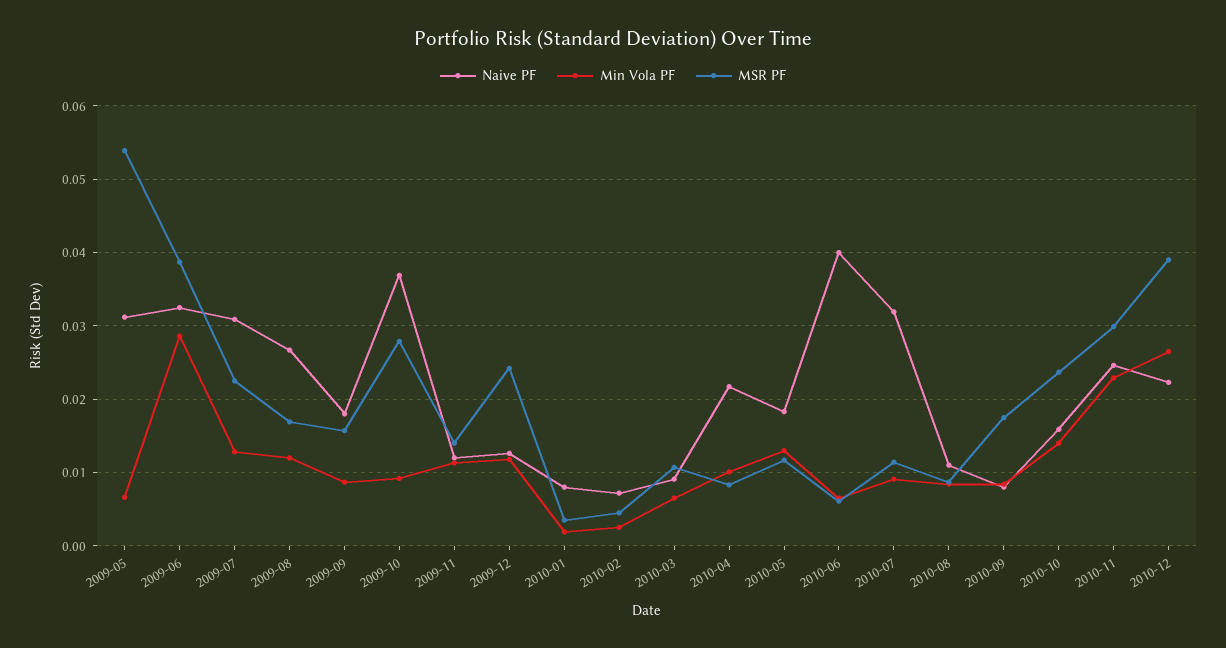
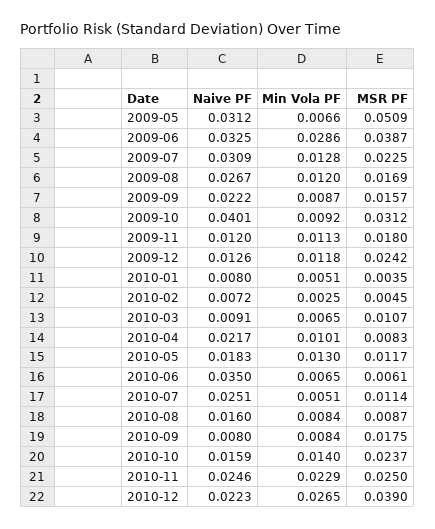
  {
    "Naive PF": {
      "2009-05": 0.0312,
      "2009-06": 0.0325,
      "2009-07": 0.0309,
      "2009-08": 0.0267,
-     "2009-09": 0.018,
+     "2009-09": 0.0222,
-     "2009-10": 0.037,
+     "2009-10": 0.0401,
      "2009-11": 0.012,
      "2009-12": 0.0126,
      "2010-01": 0.008,
      "2010-02": 0.0072,
      "2010-03": 0.0091,
      "2010-04": 0.0217,
      "2010-05": 0.0183,
-     "2010-06": 0.04,
+     "2010-06": 0.035,
-     "2010-07": 0.032,
+     "2010-07": 0.0251,
-     "2010-08": 0.011,
+     "2010-08": 0.016,
      "2010-09": 0.008,
      "2010-10": 0.0159,
      "2010-11": 0.0246,
      "2010-12": 0.0223
    },
    "Min Vola PF": {
      "2009-05": 0.0066,
      "2009-06": 0.0286,
      "2009-07": 0.0128,
      "2009-08": 0.012,
      "2009-09": 0.0087,
      "2009-10": 0.0092,
      "2009-11": 0.0113,
      "2009-12": 0.0118,
-     "2010-01": 0.002,
+     "2010-01": 0.0051,
      "2010-02": 0.0025,
      "2010-03": 0.0065,
      "2010-04": 0.0101,
      "2010-05": 0.013,
      "2010-06": 0.0065,
-     "2010-07": 0.009,
+     "2010-07": 0.0051,
      "2010-08": 0.0084,
      "2010-09": 0.0084,
      "2010-10": 0.014,
      "2010-11": 0.0229,
      "2010-12": 0.0265
    },
    "MSR PF": {
-     "2009-05": 0.054,
+     "2009-05": 0.0509,
      "2009-06": 0.0387,
      "2009-07": 0.0225,
      "2009-08": 0.0169,
      "2009-09": 0.0157,
-     "2009-10": 0.028,
+     "2009-10": 0.0312,
-     "2009-11": 0.014,
+     "2009-11": 0.018,
      "2009-12": 0.0242,
      "2010-01": 0.0035,
      "2010-02": 0.0045,
      "2010-03": 0.0107,
      "2010-04": 0.0083,
      "2010-05": 0.0117,
      "2010-06": 0.0061,
      "2010-07": 0.0114,
      "2010-08": 0.0087,
      "2010-09": 0.0175,
      "2010-10": 0.0237,
-     "2010-11": 0.03,
+     "2010-11": 0.025,
      "2010-12": 0.039
    }
  }

